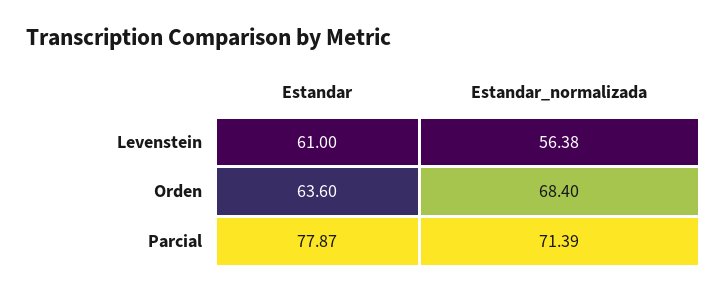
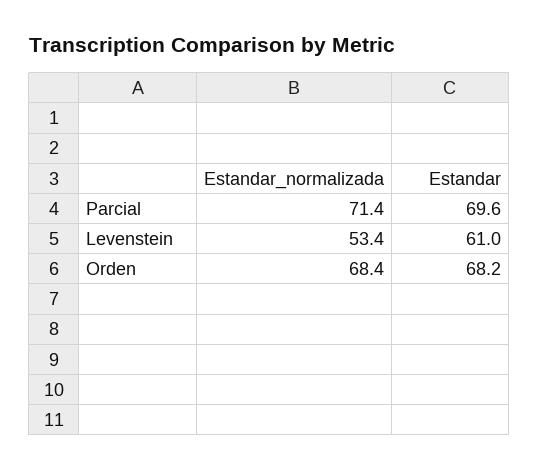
  {
    "Estandar": {
      "Levenstein": 61,
-     "Orden": 63.6,
+     "Orden": 68.2,
-     "Parcial": 77.87
+     "Parcial": 69.6
    },
    "Estandar_normalizada": {
-     "Levenstein": 56.38,
+     "Levenstein": 53.4,
      "Orden": 68.4,
      "Parcial": 71.39
    }
  }

